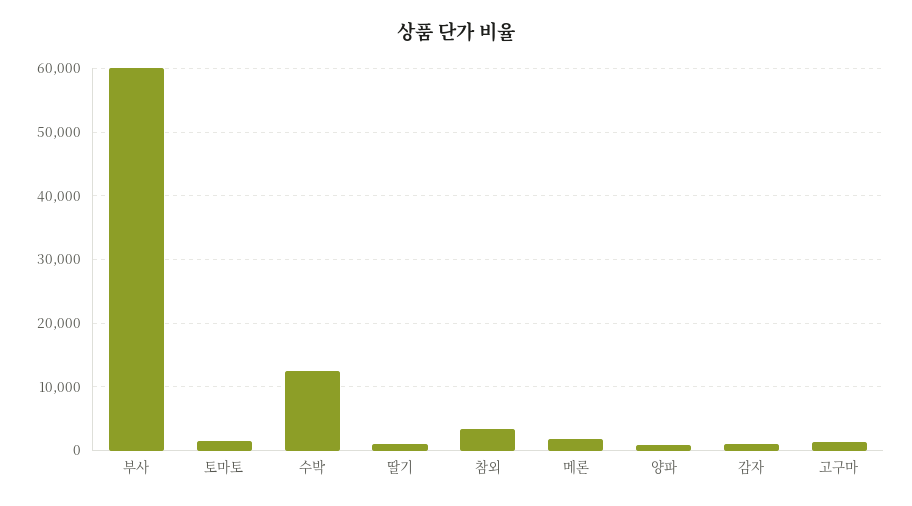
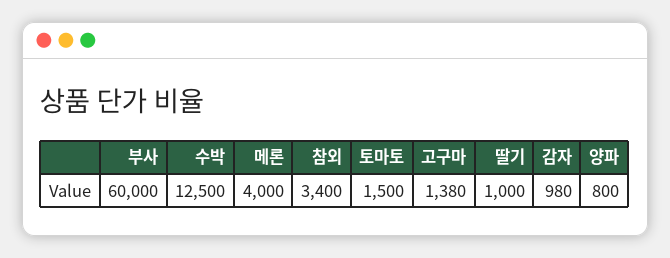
  {
    "부사": 60000,
    "토마토": 1500,
    "수박": 12500,
    "딸기": 1000,
    "참외": 3400,
-   "메론": 2000,
+   "메론": 4000,
    "양파": 800,
    "감자": 980,
    "고구마": 1380
  }

